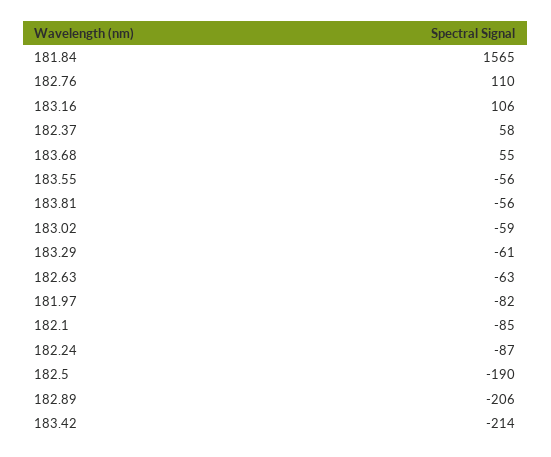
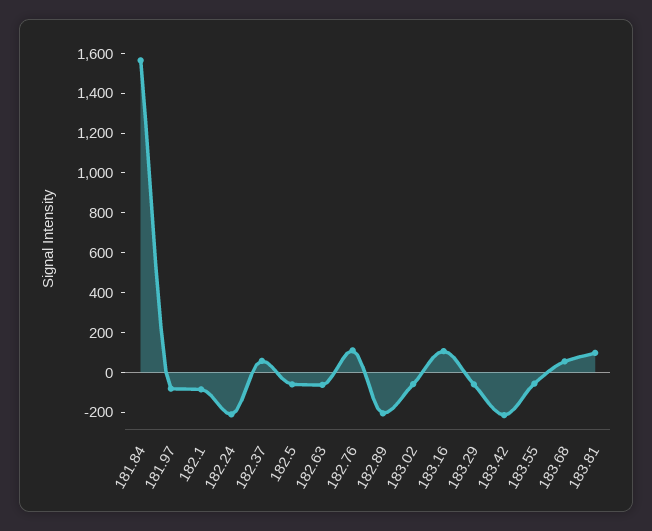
  {
    "181.84": 1565,
    "182.76": 110,
    "183.16": 106,
    "182.37": 58,
    "183.68": 55,
    "183.55": -56,
-   "183.81": -56,
+   "183.81": 100,
    "183.02": -59,
    "183.29": -61,
    "182.63": -63,
    "181.97": -82,
    "182.1": -85,
-   "182.24": -87,
+   "182.24": -200,
-   "182.5": -190,
+   "182.5": -50,
    "182.89": -206,
    "183.42": -214
  }

